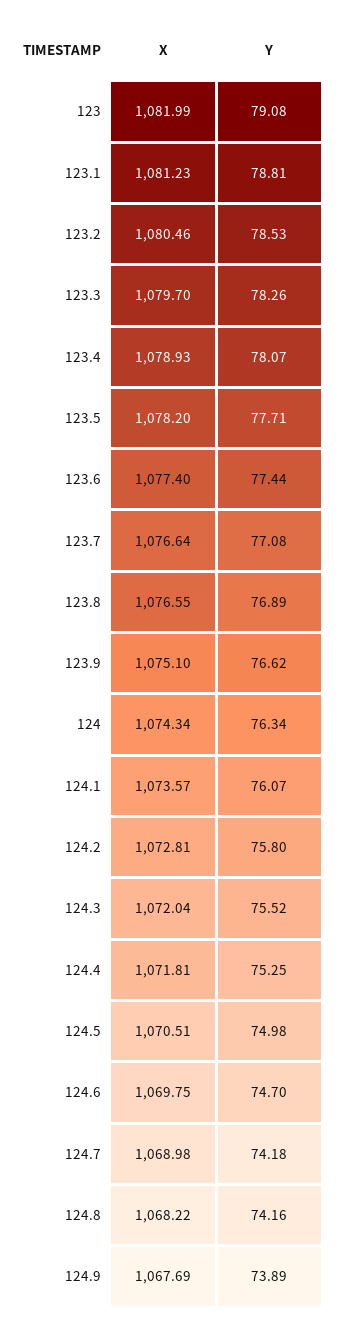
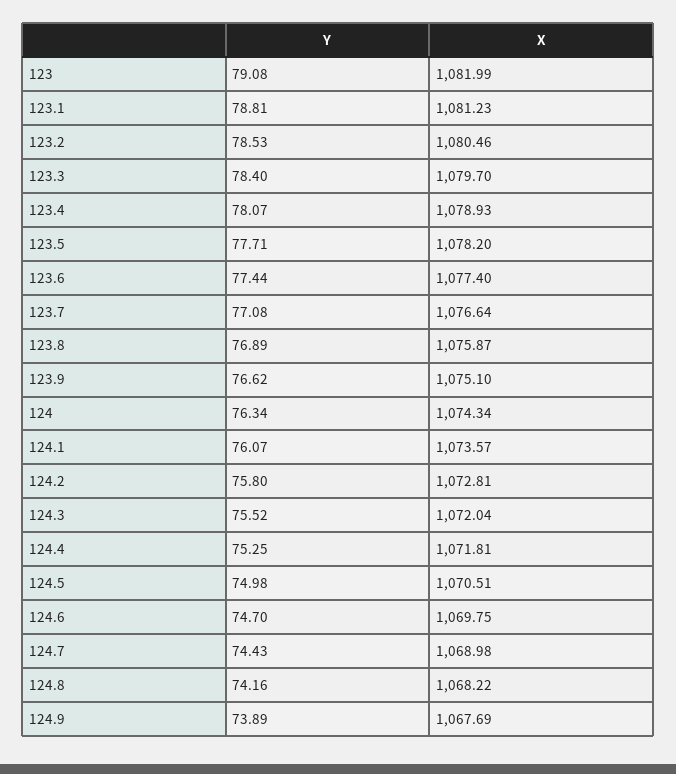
  {
    "X": {
      "123": 1081.99,
      "123.1": 1081.23,
      "123.2": 1080.46,
      "123.3": 1079.7,
      "123.4": 1078.93,
      "123.5": 1078.2,
      "123.6": 1077.4,
      "123.7": 1076.64,
-     "123.8": 1076.55,
+     "123.8": 1075.87,
      "123.9": 1075.1,
      "124": 1074.34,
      "124.1": 1073.57,
      "124.2": 1072.81,
      "124.3": 1072.04,
      "124.4": 1071.81,
      "124.5": 1070.51,
      "124.6": 1069.75,
      "124.7": 1068.98,
      "124.8": 1068.22,
      "124.9": 1067.69
    },
    "Y": {
      "123": 79.08,
      "123.1": 78.81,
      "123.2": 78.53,
-     "123.3": 78.26,
+     "123.3": 78.4,
      "123.4": 78.07,
      "123.5": 77.71,
      "123.6": 77.44,
      "123.7": 77.08,
      "123.8": 76.89,
      "123.9": 76.62,
      "124": 76.34,
      "124.1": 76.07,
      "124.2": 75.8,
      "124.3": 75.52,
      "124.4": 75.25,
      "124.5": 74.98,
      "124.6": 74.7,
-     "124.7": 74.18,
+     "124.7": 74.43,
      "124.8": 74.16,
      "124.9": 73.89
    }
  }

